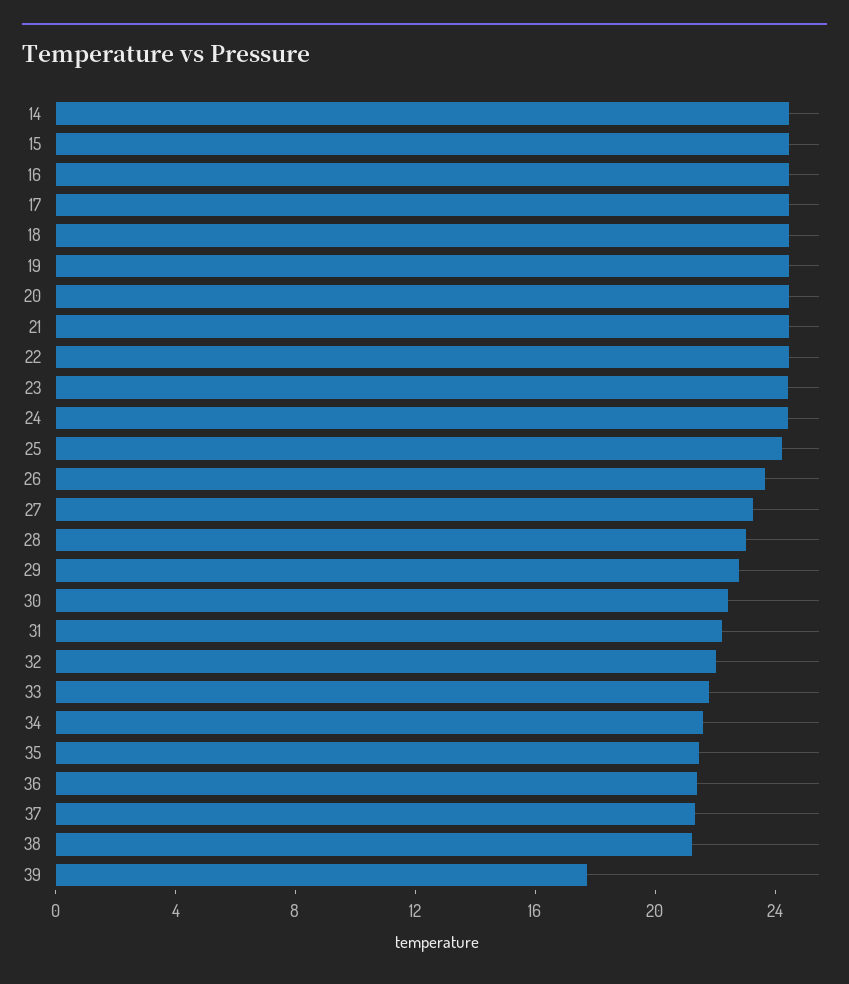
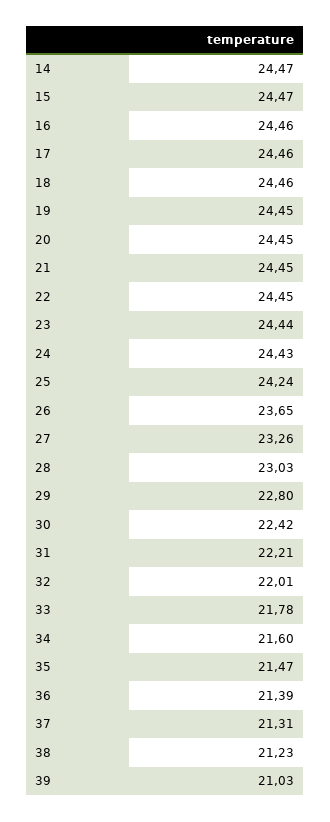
  {
    "14": 24.47,
    "15": 24.47,
    "16": 24.46,
    "17": 24.46,
    "18": 24.46,
    "19": 24.45,
    "20": 24.45,
    "21": 24.45,
    "22": 24.45,
    "23": 24.44,
    "24": 24.43,
    "25": 24.24,
    "26": 23.65,
    "27": 23.26,
    "28": 23.03,
    "29": 22.8,
    "30": 22.42,
    "31": 22.21,
    "32": 22.01,
    "33": 21.78,
    "34": 21.6,
    "35": 21.47,
    "36": 21.39,
    "37": 21.31,
    "38": 21.23,
-   "39": 18
+   "39": 21.03
  }

